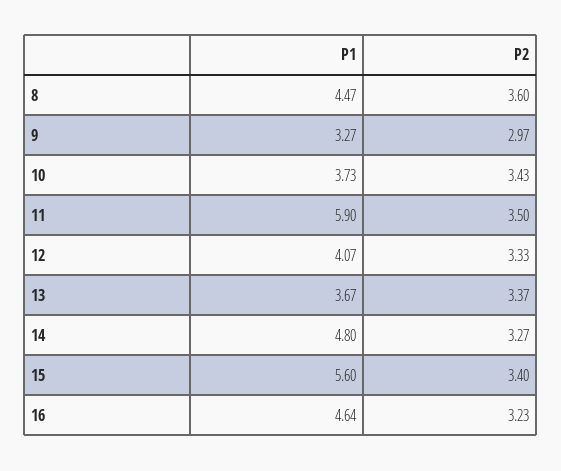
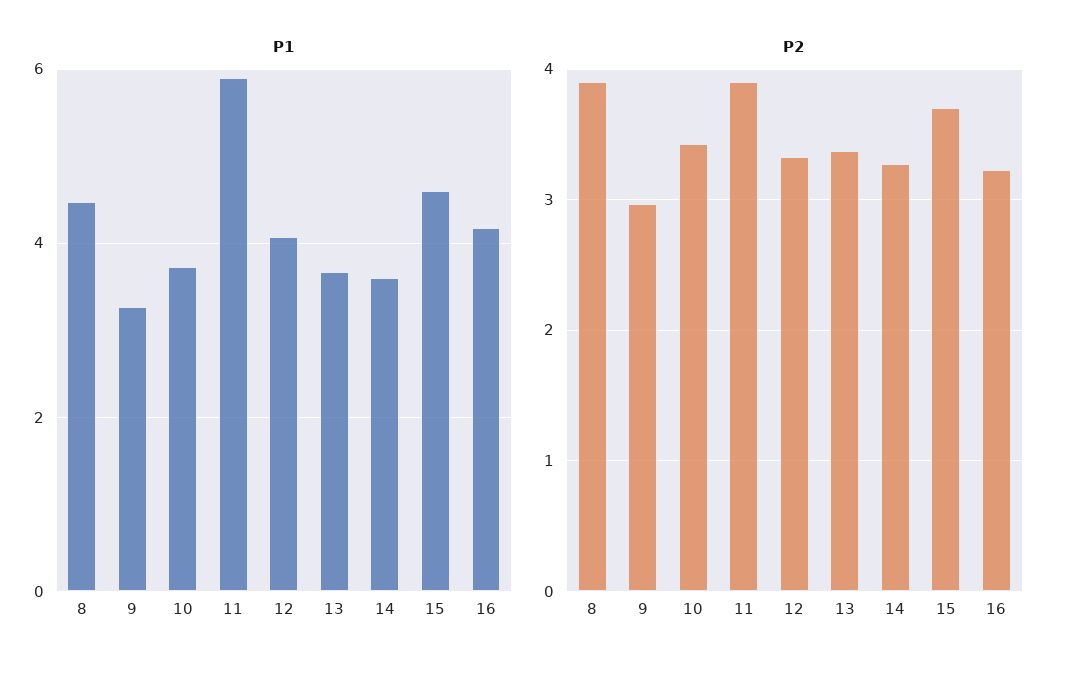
  {
    "P1": {
      "8": 4.47,
      "9": 3.27,
      "10": 3.73,
      "11": 5.9,
      "12": 4.07,
      "13": 3.67,
-     "14": 4.8,
+     "14": 3.6,
-     "15": 5.6,
+     "15": 4.6,
-     "16": 4.64
+     "16": 4.2
    },
    "P2": {
-     "8": 3.6,
+     "8": 3.9,
      "9": 2.97,
      "10": 3.43,
-     "11": 3.5,
+     "11": 3.9,
      "12": 3.33,
      "13": 3.37,
      "14": 3.27,
-     "15": 3.4,
+     "15": 3.7,
      "16": 3.23
    }
  }

